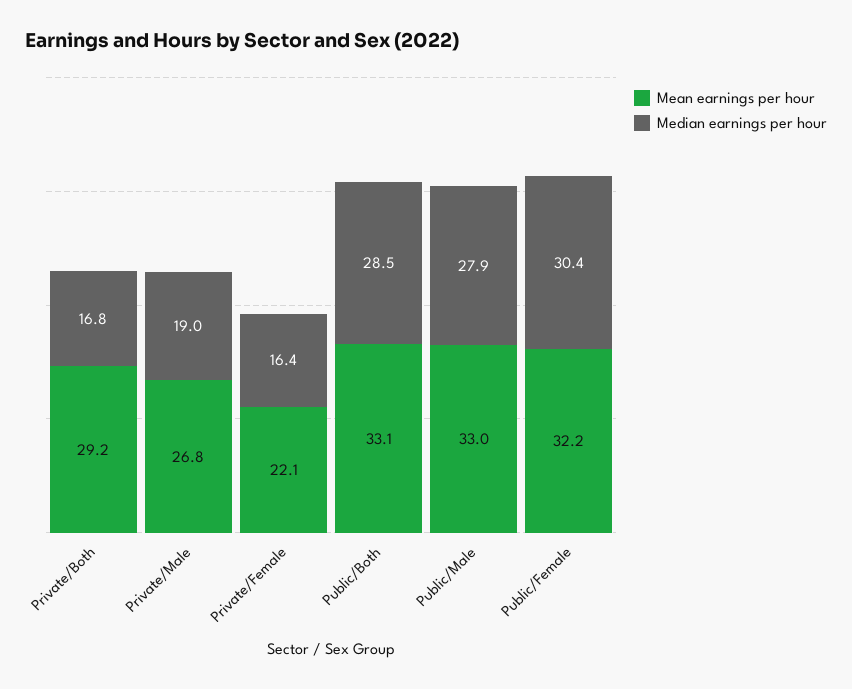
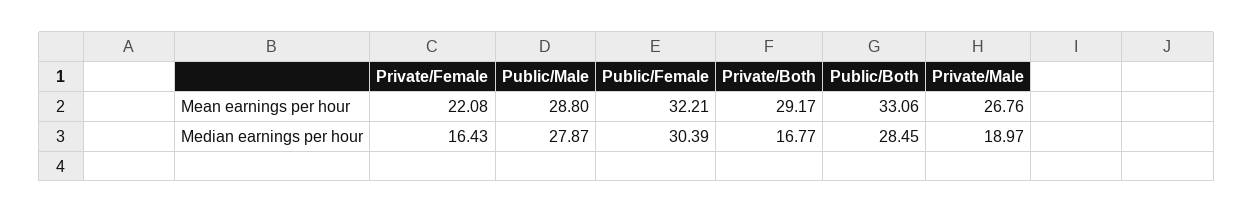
  {
    "Mean earnings per hour": {
      "Private/Both": 29.17,
      "Private/Male": 26.76,
      "Private/Female": 22.08,
      "Public/Both": 33.06,
-     "Public/Male": 33,
+     "Public/Male": 28.8,
      "Public/Female": 32.21
    },
    "Median earnings per hour": {
      "Private/Both": 16.77,
      "Private/Male": 18.97,
      "Private/Female": 16.43,
      "Public/Both": 28.45,
      "Public/Male": 27.87,
      "Public/Female": 30.39
    }
  }

